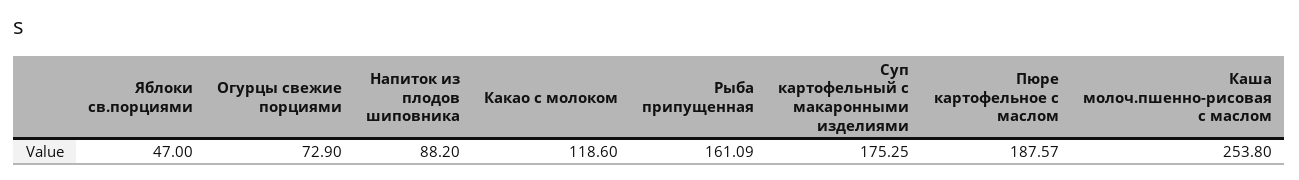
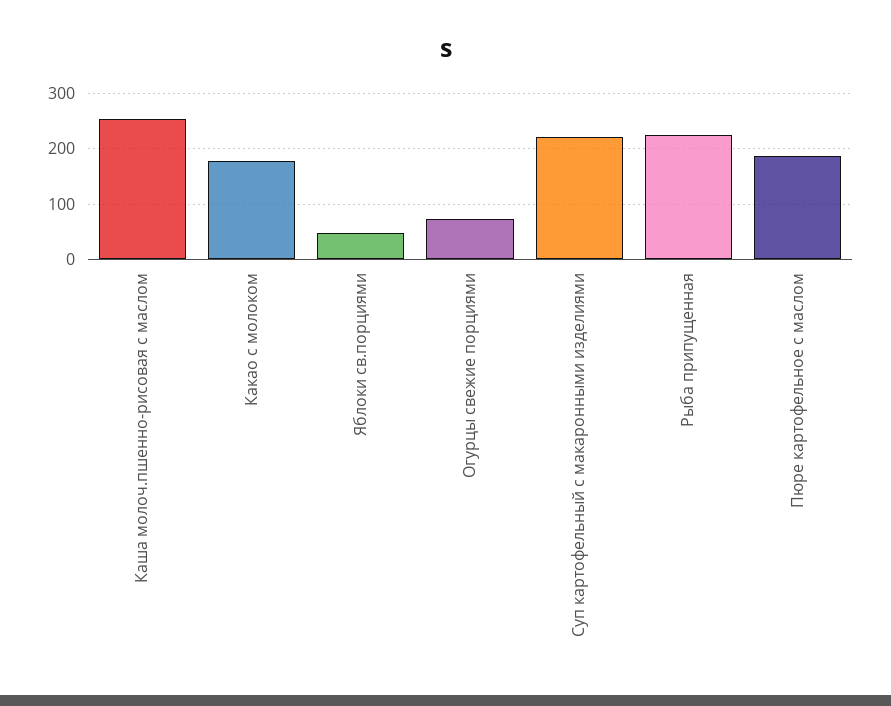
  {
    "Яблоки св.порциями": 47,
    "Огурцы свежие порциями": 72.9,
-   "Напиток из плодов шиповника": 88.2,
-   "Какао с молоком": 118.6,
+   "Какао с молоком": 180,
-   "Рыба припущенная": 161.09,
+   "Рыба припущенная": 220,
-   "Суп картофельный с макаронными изделиями": 175.25,
+   "Суп картофельный с макаронными изделиями": 220,
    "Пюре картофельное с маслом": 187.57,
    "Каша молоч.пшенно-рисовая с маслом": 253.8
  }

